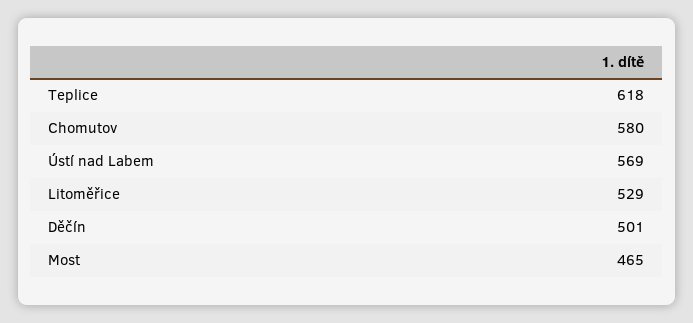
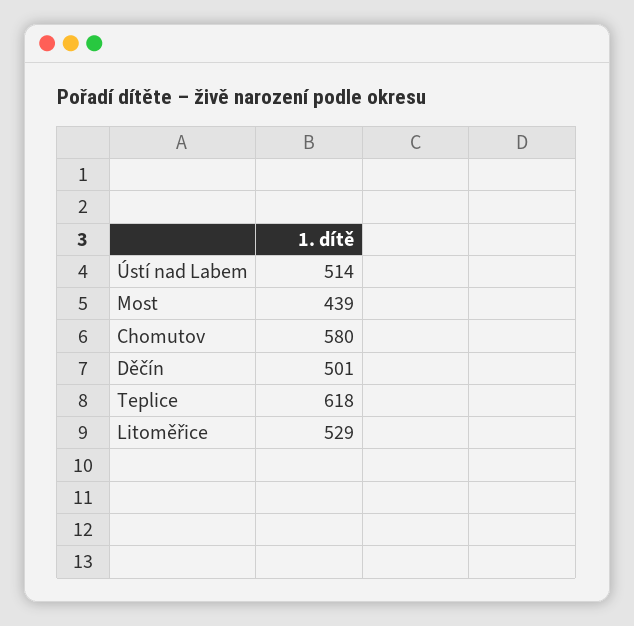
  {
    "Teplice": 618,
    "Chomutov": 580,
-   "Ústí nad Labem": 569,
+   "Ústí nad Labem": 514,
    "Litoměřice": 529,
    "Děčín": 501,
-   "Most": 465
+   "Most": 439
  }

